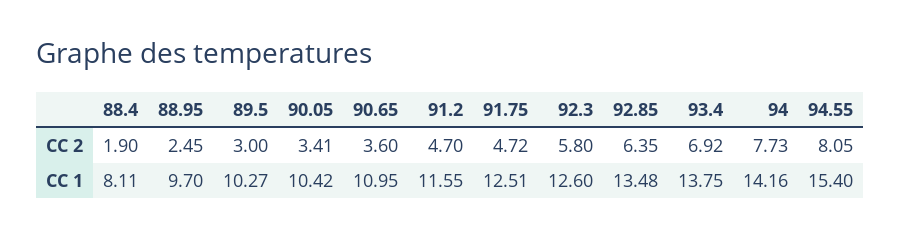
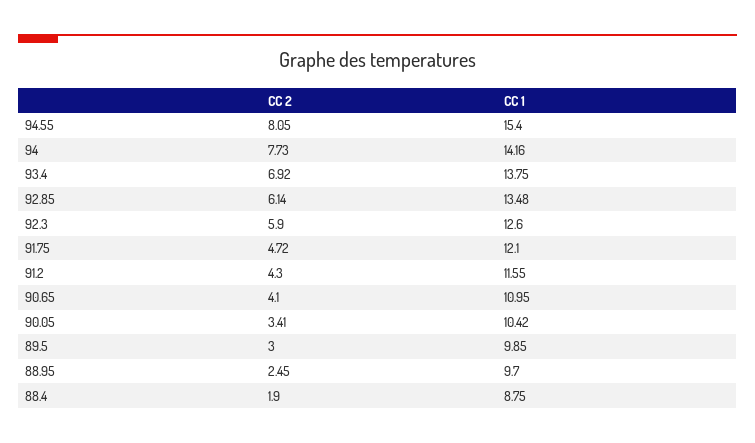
  {
    "88.4": {
      "CC 2": 1.9,
-     "CC 1": 8.11
+     "CC 1": 8.75
    },
    "88.95": {
      "CC 2": 2.45,
      "CC 1": 9.7
    },
    "89.5": {
      "CC 2": 3,
-     "CC 1": 10.27
+     "CC 1": 9.85
    },
    "90.05": {
      "CC 2": 3.41,
      "CC 1": 10.42
    },
    "90.65": {
-     "CC 2": 3.6,
+     "CC 2": 4.1,
      "CC 1": 10.95
    },
    "91.2": {
-     "CC 2": 4.7,
+     "CC 2": 4.3,
      "CC 1": 11.55
    },
    "91.75": {
      "CC 2": 4.72,
-     "CC 1": 12.51
+     "CC 1": 12.1
    },
    "92.3": {
-     "CC 2": 5.8,
+     "CC 2": 5.9,
      "CC 1": 12.6
    },
    "92.85": {
-     "CC 2": 6.35,
+     "CC 2": 6.14,
      "CC 1": 13.48
    },
    "93.4": {
      "CC 2": 6.92,
      "CC 1": 13.75
    },
    "94": {
      "CC 2": 7.73,
      "CC 1": 14.16
    },
    "94.55": {
      "CC 2": 8.05,
      "CC 1": 15.4
    }
  }

